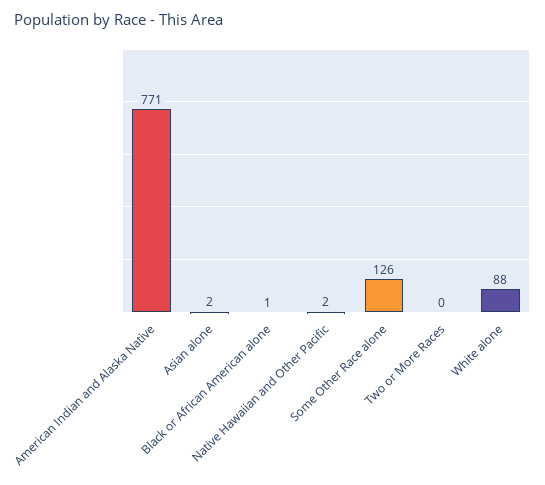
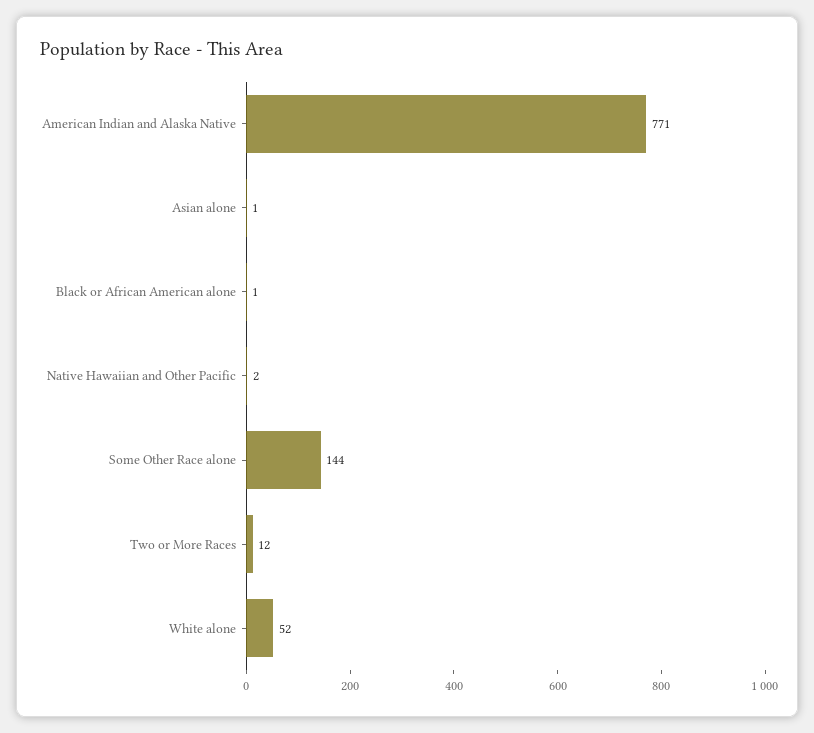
  {
    "American Indian and Alaska Native": 771,
-   "Asian alone": 2,
+   "Asian alone": 1,
    "Black or African American alone": 1,
    "Native Hawaiian and Other Pacific": 2,
-   "Some Other Race alone": 126,
+   "Some Other Race alone": 144,
-   "Two or More Races": 0,
+   "Two or More Races": 12,
-   "White alone": 88
+   "White alone": 52
  }

